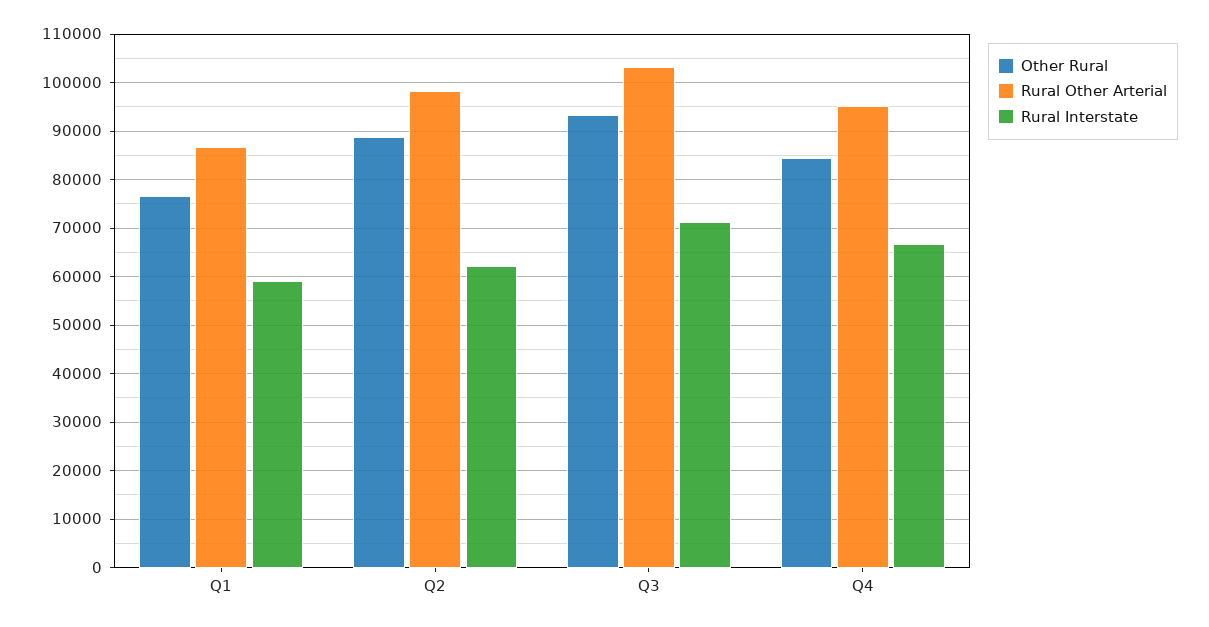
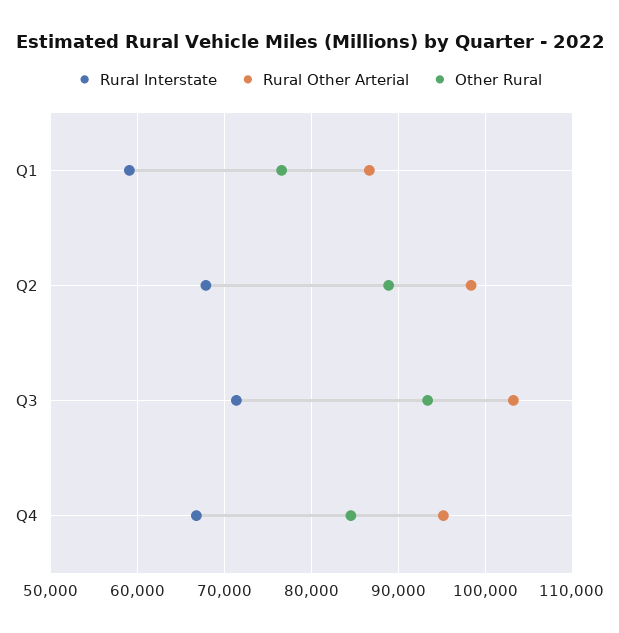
  {
    "Other Rural": {
      "Q1": 77000,
      "Q2": 89000,
      "Q3": 93000,
      "Q4": 85000
    },
    "Rural Other Arterial": {
      "Q1": 87000,
      "Q2": 98000,
      "Q3": 103000,
      "Q4": 95000
    },
    "Rural Interstate": {
      "Q1": 59000,
-     "Q2": 62000,
+     "Q2": 68000,
      "Q3": 71000,
      "Q4": 67000
    }
  }

